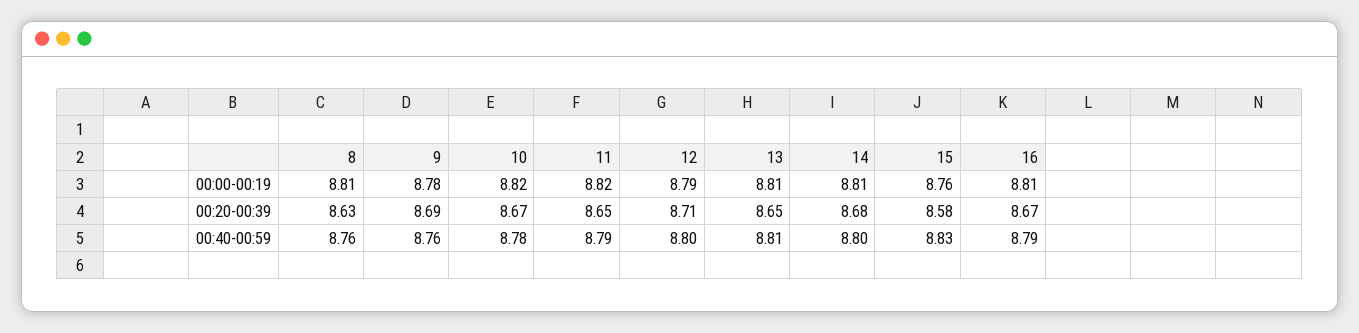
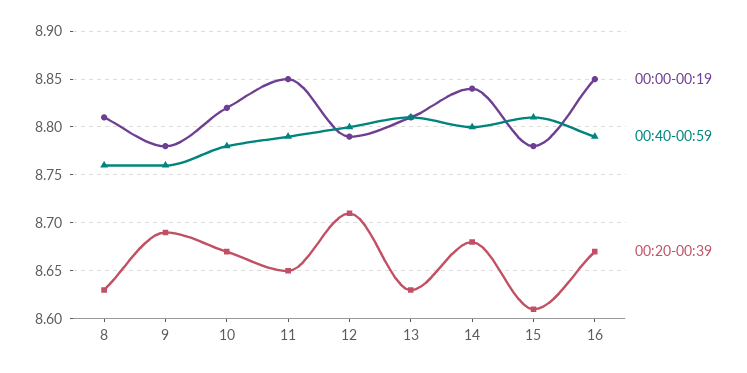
  {
    "00:00-00:19": {
      "8": 8.81,
      "9": 8.78,
      "10": 8.82,
-     "11": 8.82,
+     "11": 8.85,
      "12": 8.79,
      "13": 8.81,
-     "14": 8.81,
+     "14": 8.84,
-     "15": 8.76,
+     "15": 8.78,
-     "16": 8.81
+     "16": 8.85
    },
    "00:20-00:39": {
      "8": 8.63,
      "9": 8.69,
      "10": 8.67,
      "11": 8.65,
      "12": 8.71,
-     "13": 8.65,
+     "13": 8.63,
      "14": 8.68,
-     "15": 8.58,
+     "15": 8.61,
      "16": 8.67
    },
    "00:40-00:59": {
      "8": 8.76,
      "9": 8.76,
      "10": 8.78,
      "11": 8.79,
      "12": 8.8,
      "13": 8.81,
      "14": 8.8,
-     "15": 8.83,
+     "15": 8.81,
      "16": 8.79
    }
  }

